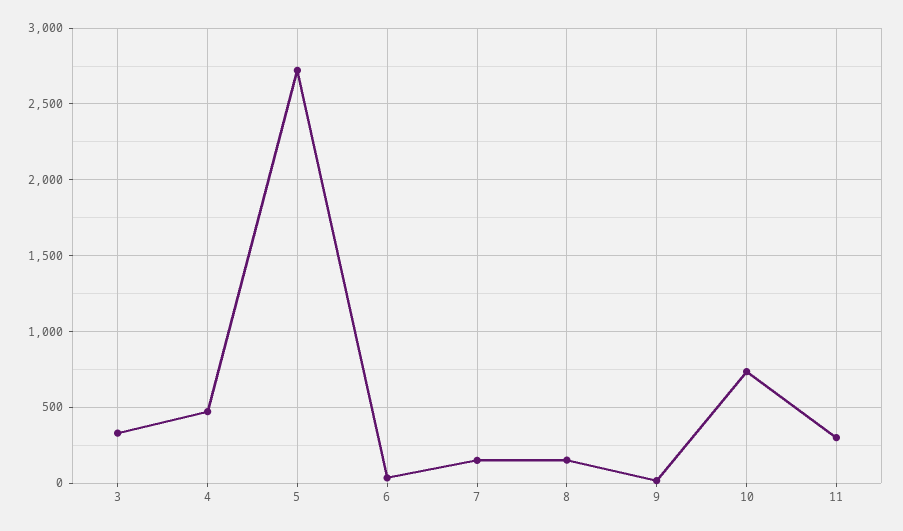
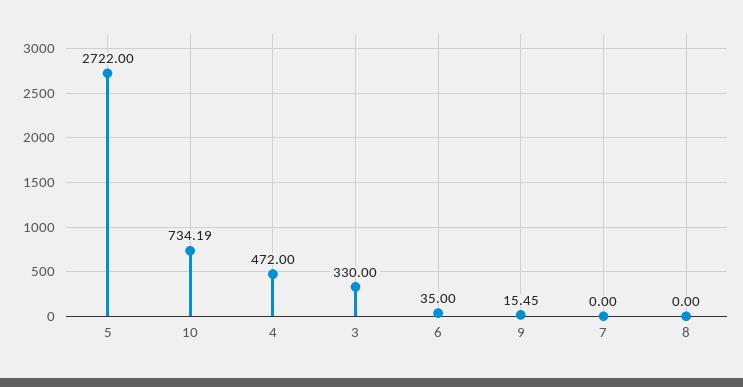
  {
    "3": 330,
    "4": 472,
    "5": 2722,
    "6": 35,
-   "7": 150,
+   "7": 0,
-   "8": 150,
+   "8": 0,
    "9": 15.45,
-   "10": 734.19,
+   "10": 734.19
-   "11": 300
  }

